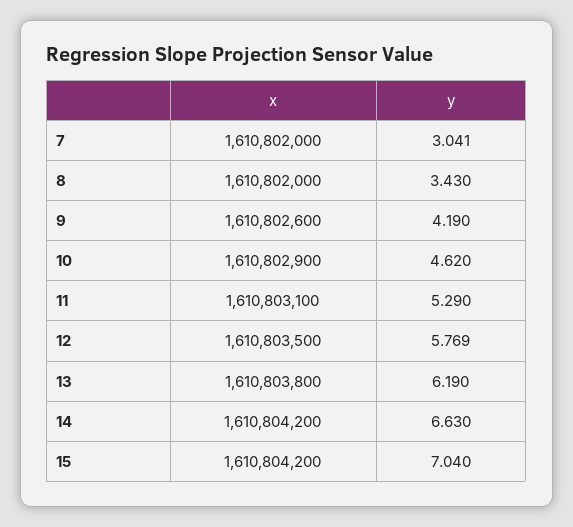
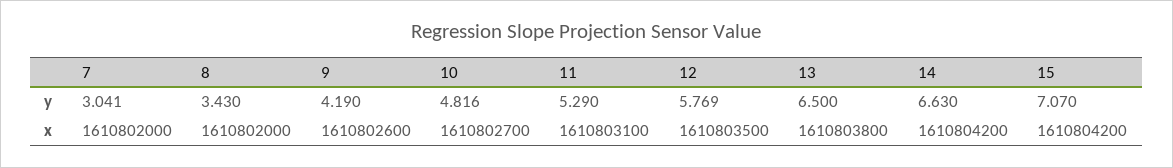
  {
    "x": {
      "7": 1610802000,
      "8": 1610802000,
      "9": 1610802600,
-     "10": 1610802900,
+     "10": 1610802700,
      "11": 1610803100,
      "12": 1610803500,
      "13": 1610803800,
      "14": 1610804200,
      "15": 1610804200
    },
    "y": {
      "7": 3.041,
      "8": 3.43,
      "9": 4.19,
-     "10": 4.62,
+     "10": 4.816,
      "11": 5.29,
      "12": 5.769,
-     "13": 6.19,
+     "13": 6.5,
      "14": 6.63,
-     "15": 7.04
+     "15": 7.07
    }
  }

